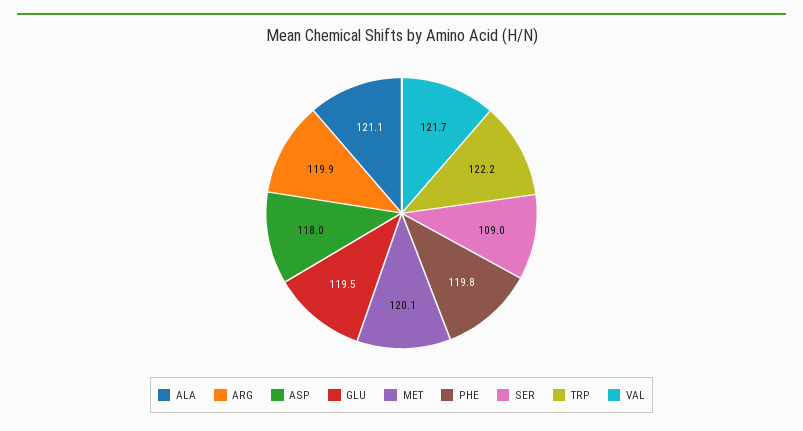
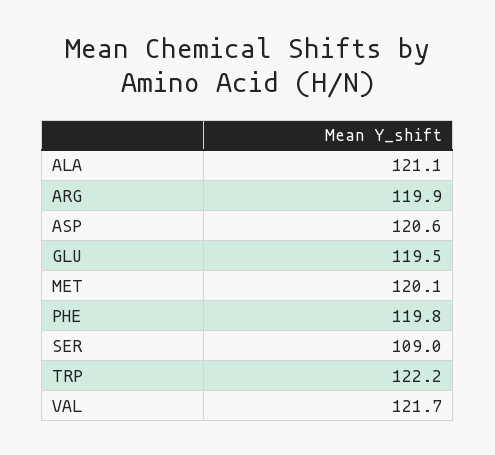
  {
    "ALA": 121.1,
    "ARG": 119.9,
-   "ASP": 118,
+   "ASP": 120.6,
    "GLU": 119.5,
    "MET": 120.1,
    "PHE": 119.8,
    "SER": 109,
    "TRP": 122.2,
    "VAL": 121.7
  }

